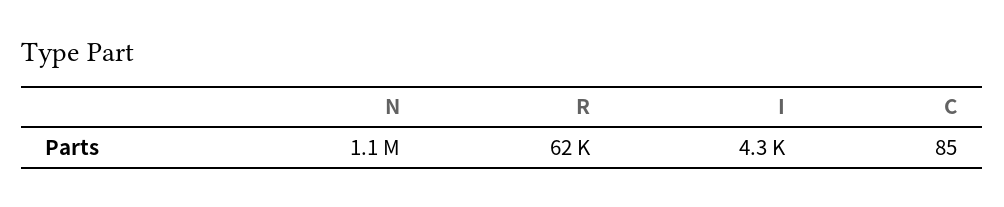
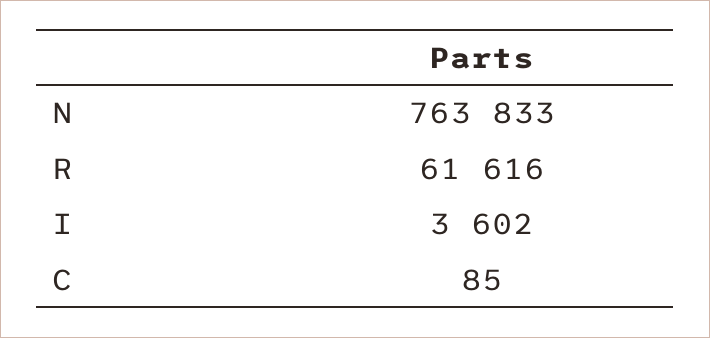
  {
-   "N": 1100000,
+   "N": 763833,
    "R": 61616,
-   "I": 4300,
+   "I": 3602,
    "C": 85
  }

